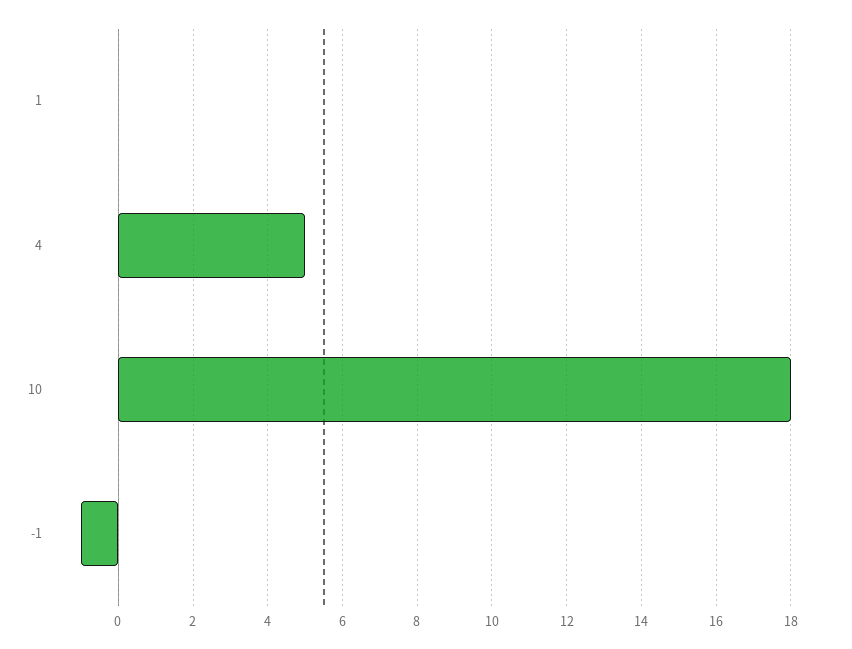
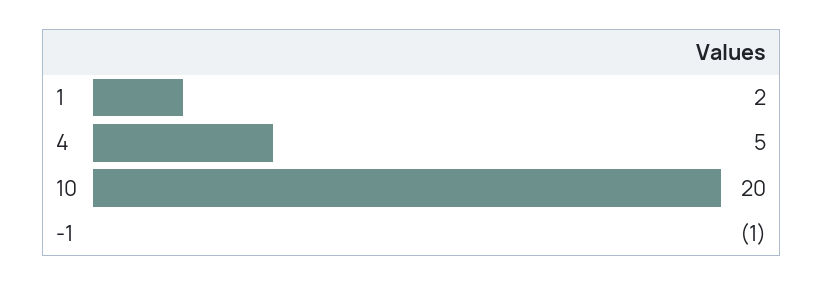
  {
-   "1": 0,
+   "1": 2,
    "4": 5,
-   "10": 18,
+   "10": 20,
    "-1": -1
  }

